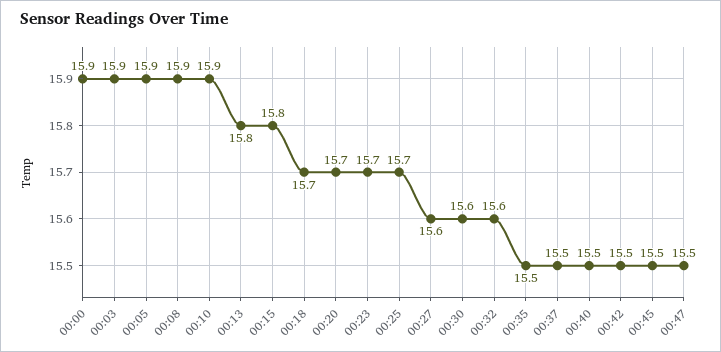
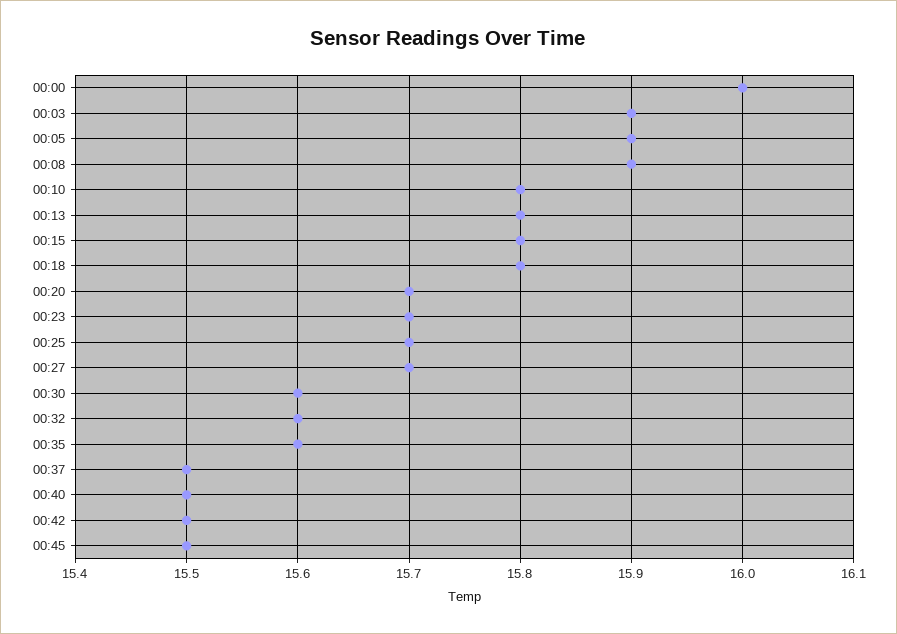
  {
-   "00:00": 15.9,
+   "00:00": 16,
    "00:03": 15.9,
    "00:05": 15.9,
    "00:08": 15.9,
-   "00:10": 15.9,
+   "00:10": 15.8,
    "00:13": 15.8,
    "00:15": 15.8,
-   "00:18": 15.7,
+   "00:18": 15.8,
    "00:20": 15.7,
    "00:23": 15.7,
    "00:25": 15.7,
-   "00:27": 15.6,
+   "00:27": 15.7,
    "00:30": 15.6,
    "00:32": 15.6,
-   "00:35": 15.5,
+   "00:35": 15.6,
    "00:37": 15.5,
    "00:40": 15.5,
    "00:42": 15.5,
-   "00:45": 15.5,
+   "00:45": 15.5
-   "00:47": 15.5
  }

